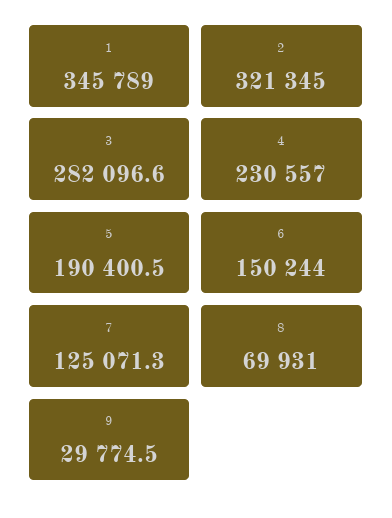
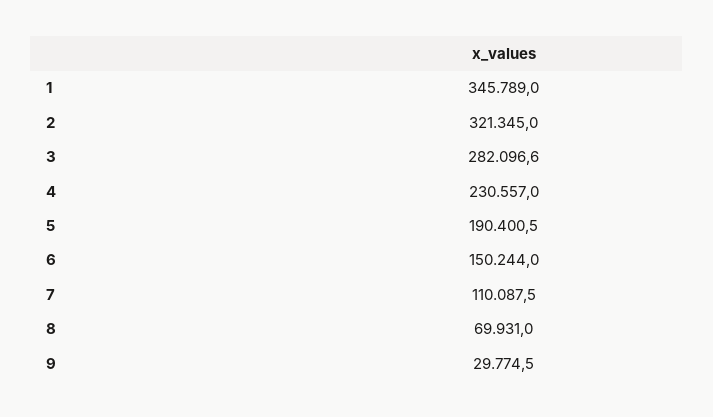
  {
    "1": 345789,
    "2": 321345,
    "3": 282096.6,
    "4": 230557,
    "5": 190400.5,
    "6": 150244,
-   "7": 125071.3,
+   "7": 110087.5,
    "8": 69931,
    "9": 29774.5
  }

